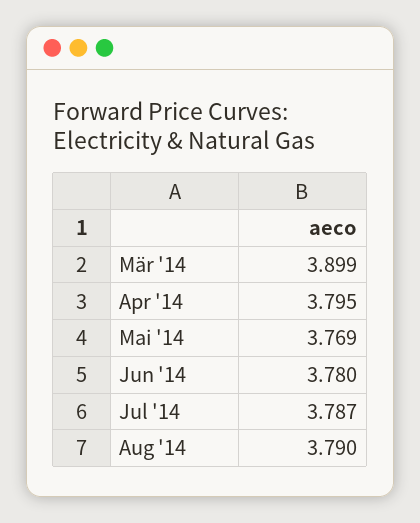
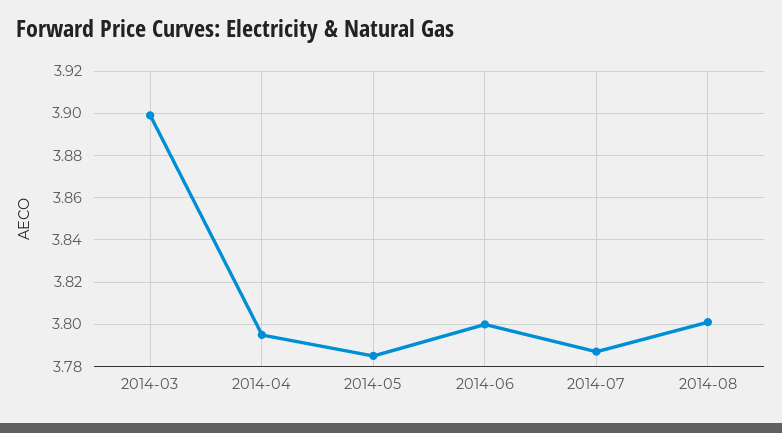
  {
    "Mär '14": 3.899,
    "Apr '14": 3.795,
-   "Mai '14": 3.769,
+   "Mai '14": 3.785,
-   "Jun '14": 3.78,
+   "Jun '14": 3.8,
    "Jul '14": 3.787,
-   "Aug '14": 3.79
+   "Aug '14": 3.8
  }

